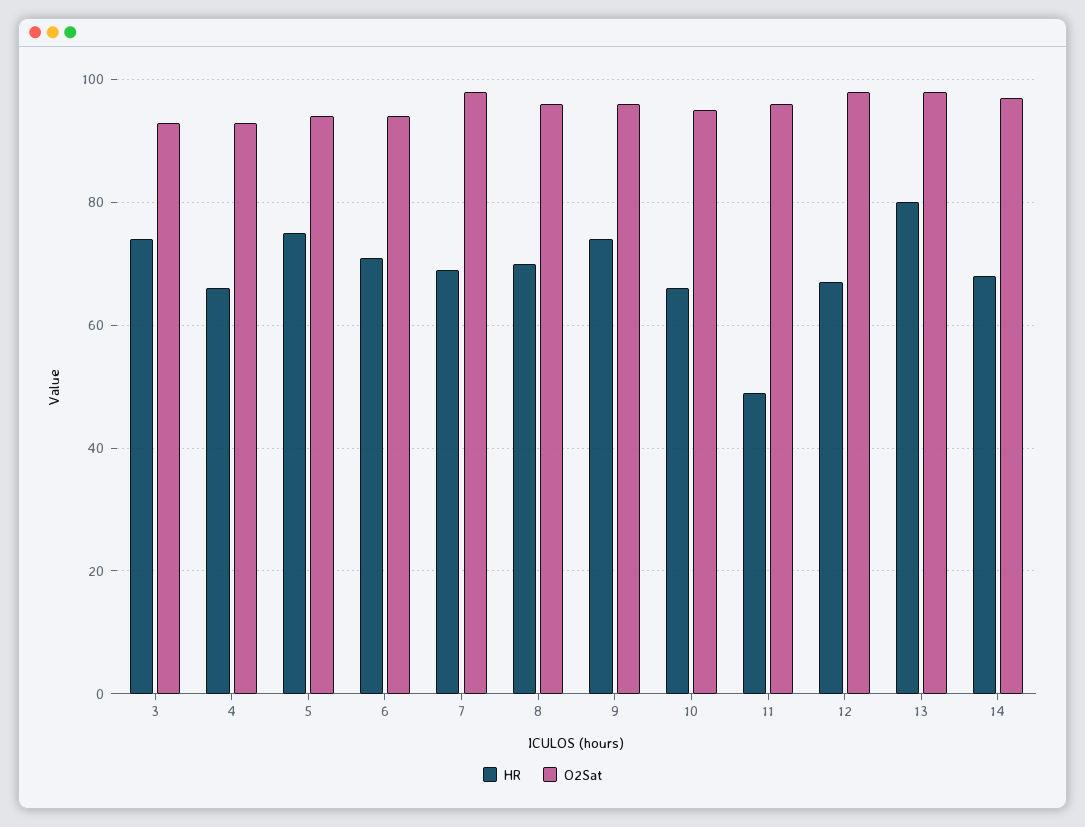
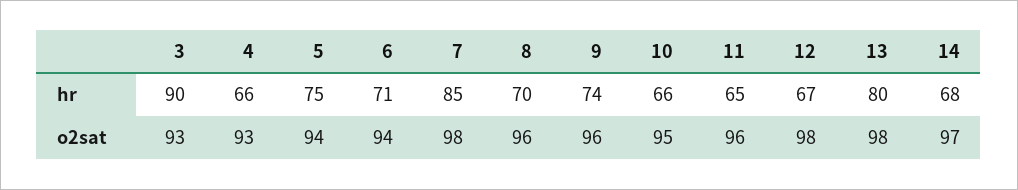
  {
    "HR": {
-     "3": 75,
+     "3": 90,
      "4": 66,
      "5": 75,
      "6": 71,
-     "7": 70,
+     "7": 85,
      "8": 70,
      "9": 74,
      "10": 66,
-     "11": 50,
+     "11": 65,
      "12": 67,
      "13": 80,
      "14": 68
    },
    "O2Sat": {
      "3": 93,
      "4": 93,
      "5": 94,
      "6": 94,
      "7": 98,
      "8": 96,
      "9": 96,
      "10": 95,
      "11": 96,
      "12": 98,
      "13": 98,
      "14": 97
    }
  }

